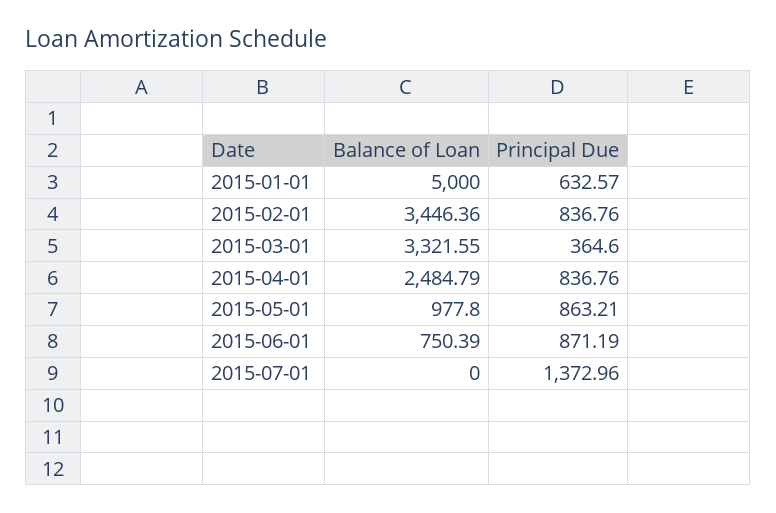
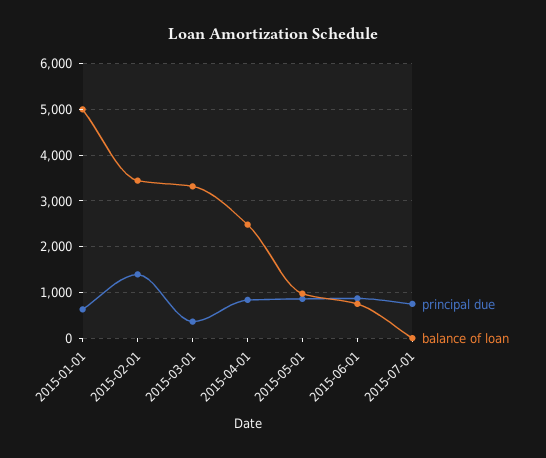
  {
    "Balance of Loan": {
      "2015-01-01": 5000,
      "2015-02-01": 3446.36,
      "2015-03-01": 3321.55,
      "2015-04-01": 2484.79,
      "2015-05-01": 977.8,
      "2015-06-01": 750.39,
      "2015-07-01": 0
    },
    "Principal Due": {
      "2015-01-01": 632.57,
-     "2015-02-01": 836.76,
+     "2015-02-01": 1400,
      "2015-03-01": 364.6,
      "2015-04-01": 836.76,
      "2015-05-01": 863.21,
      "2015-06-01": 871.19,
-     "2015-07-01": 1372.96
+     "2015-07-01": 800
    }
  }

